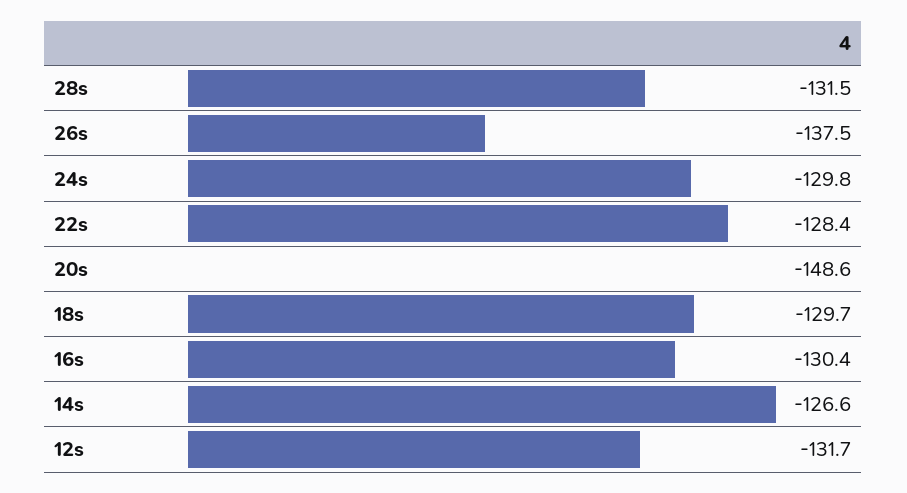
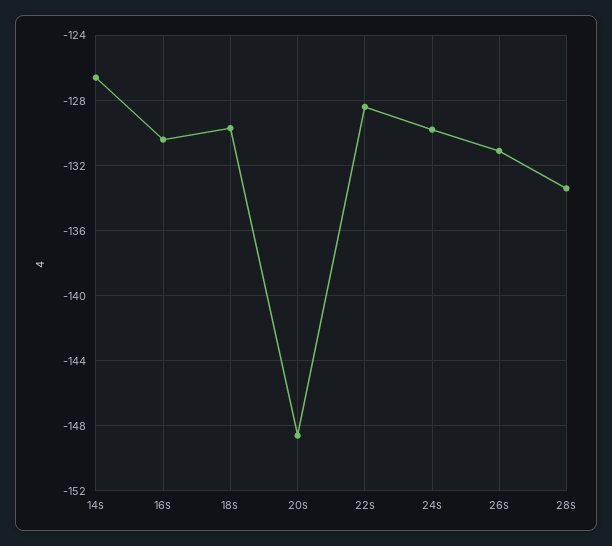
  {
-   "28s": -131.5,
+   "28s": -133.5,
-   "26s": -137.5,
+   "26s": -131,
    "24s": -129.8,
    "22s": -128.4,
    "20s": -148.6,
    "18s": -129.7,
    "16s": -130.4,
-   "14s": -126.6,
+   "14s": -126.6
-   "12s": -131.7
  }

